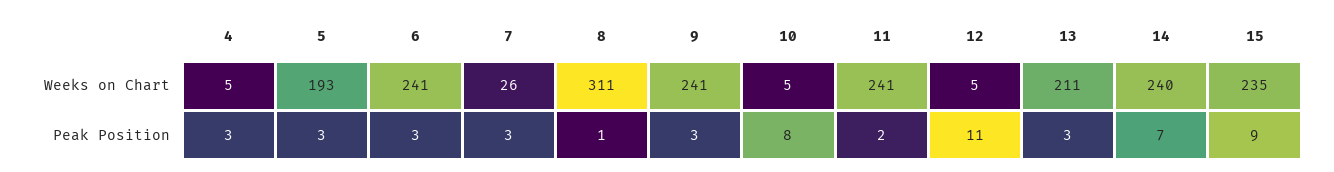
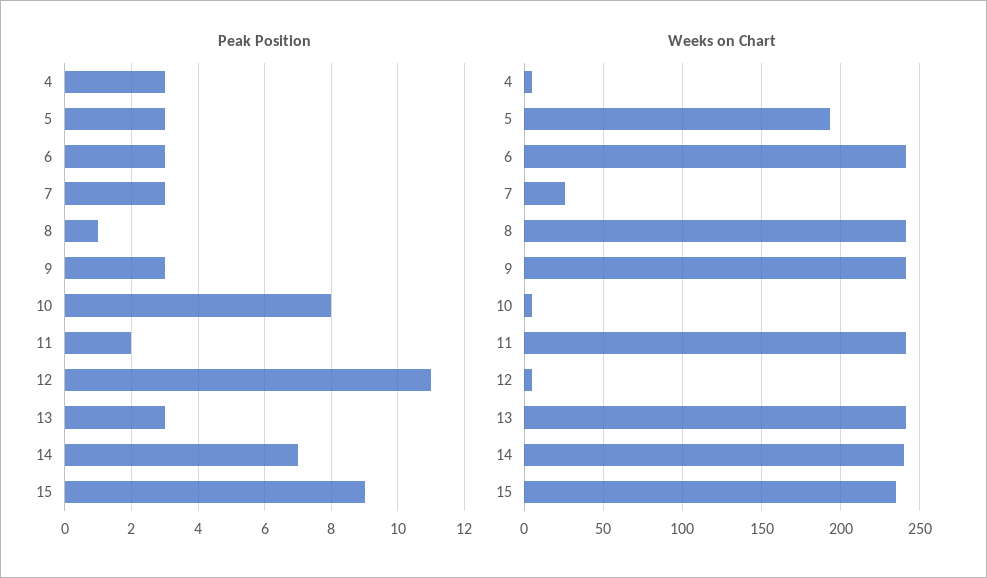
  {
    "Weeks on Chart": {
      "4": 5,
      "5": 193,
      "6": 241,
      "7": 26,
-     "8": 311,
+     "8": 240,
      "9": 241,
      "10": 5,
      "11": 241,
      "12": 5,
-     "13": 211,
+     "13": 240,
      "14": 240,
      "15": 235
    },
    "Peak Position": {
      "4": 3,
      "5": 3,
      "6": 3,
      "7": 3,
      "8": 1,
      "9": 3,
      "10": 8,
      "11": 2,
      "12": 11,
      "13": 3,
      "14": 7,
      "15": 9
    }
  }

